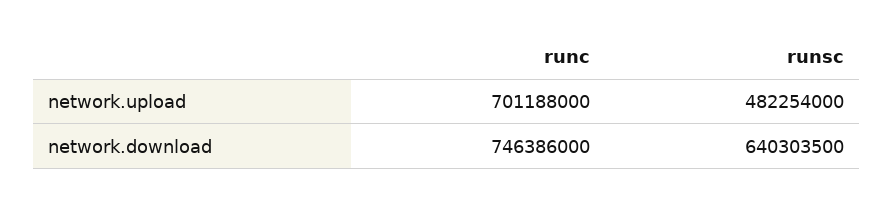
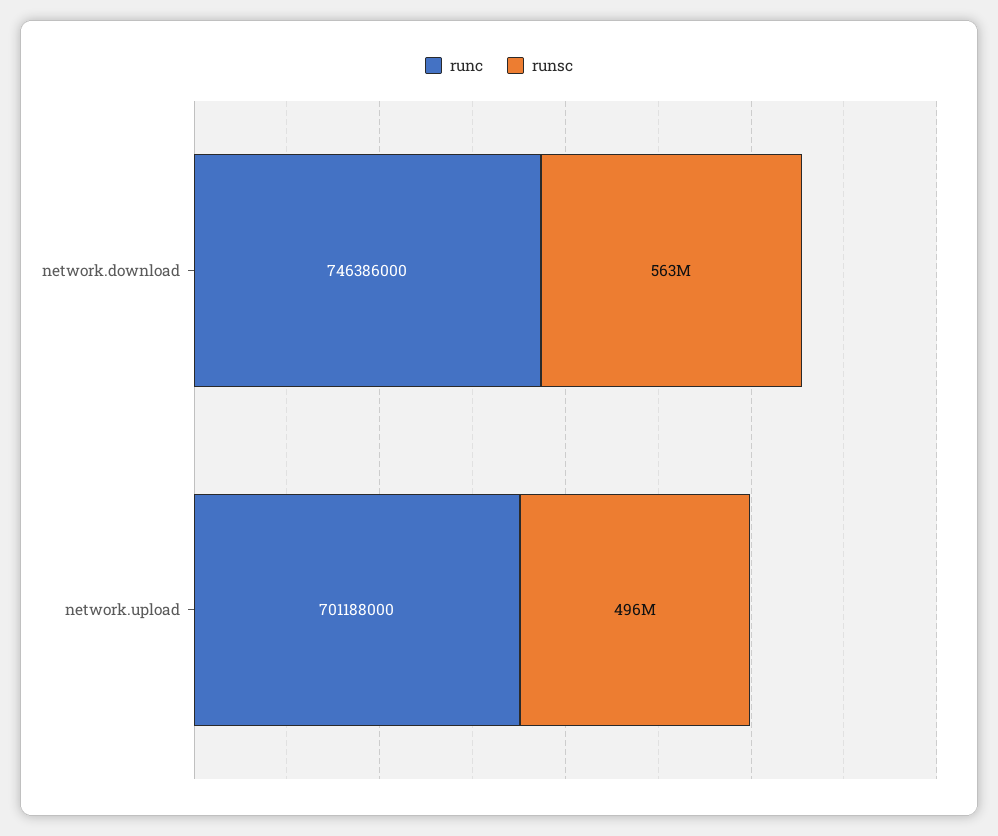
  {
    "runc": {
      "network.upload": 701188000,
      "network.download": 746386000
    },
    "runsc": {
-     "network.upload": 482254000,
+     "network.upload": 496000000,
-     "network.download": 640303500
+     "network.download": 563000000
    }
  }

